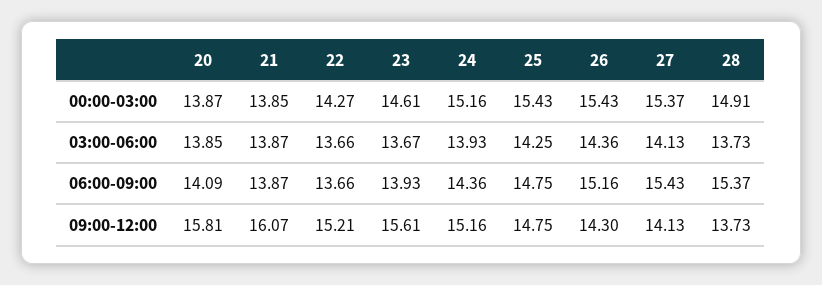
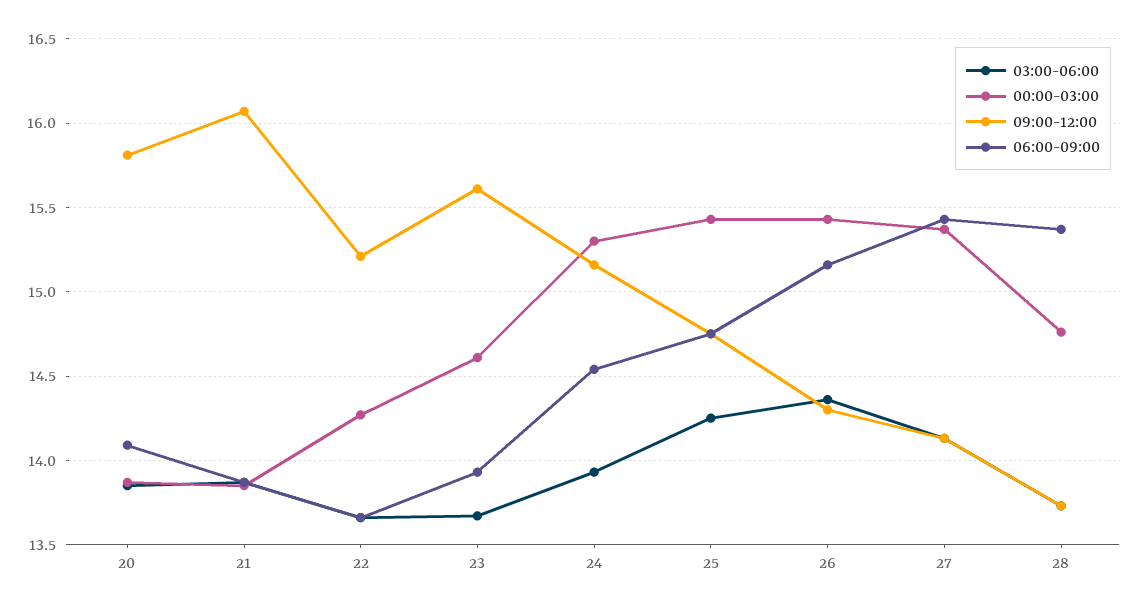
  {
    "00:00-03:00": {
      "20": 13.87,
      "21": 13.85,
      "22": 14.27,
      "23": 14.61,
-     "24": 15.16,
+     "24": 15.3,
      "25": 15.43,
      "26": 15.43,
      "27": 15.37,
-     "28": 14.91
+     "28": 14.75
    },
    "03:00-06:00": {
      "20": 13.85,
      "21": 13.87,
      "22": 13.66,
      "23": 13.67,
      "24": 13.93,
      "25": 14.25,
      "26": 14.36,
      "27": 14.13,
      "28": 13.73
    },
    "06:00-09:00": {
      "20": 14.09,
      "21": 13.87,
      "22": 13.66,
      "23": 13.93,
-     "24": 14.36,
+     "24": 14.55,
      "25": 14.75,
      "26": 15.16,
      "27": 15.43,
      "28": 15.37
    },
    "09:00-12:00": {
      "20": 15.81,
      "21": 16.07,
      "22": 15.21,
      "23": 15.61,
      "24": 15.16,
      "25": 14.75,
      "26": 14.3,
      "27": 14.13,
      "28": 13.73
    }
  }

